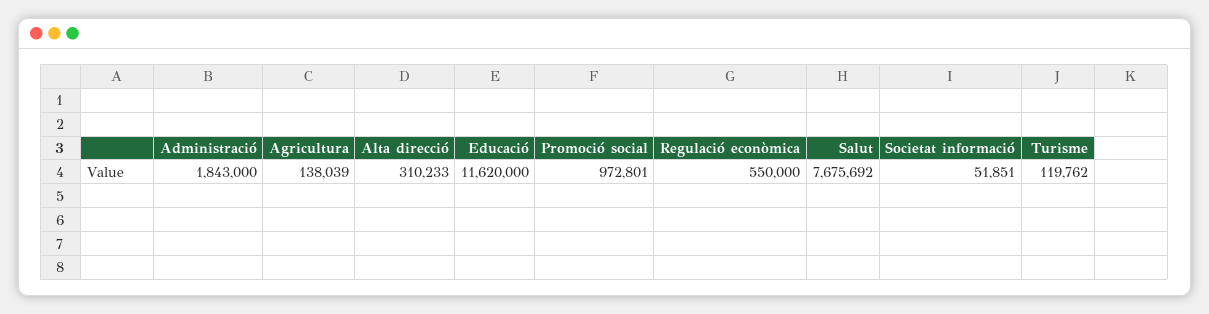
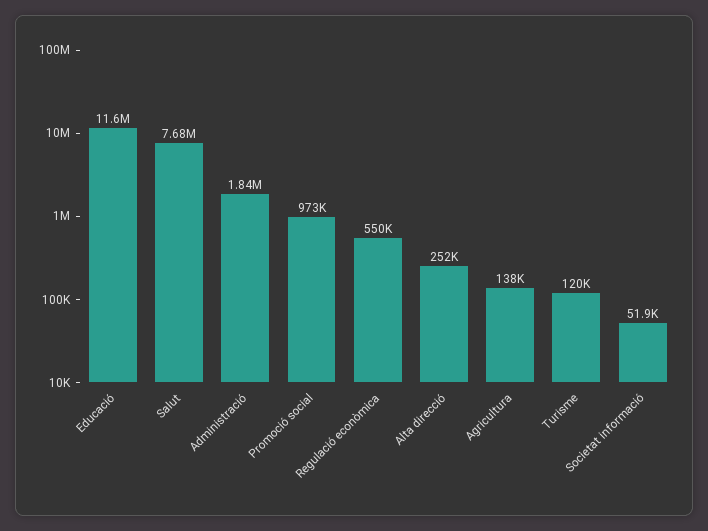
  {
    "Administració": 1843000,
    "Agricultura": 138039,
-   "Alta direcció": 310233,
+   "Alta direcció": 252000,
    "Educació": 11620000,
    "Promoció social": 972801,
    "Regulació econòmica": 550000,
    "Salut": 7675692,
    "Societat informació": 51851,
    "Turisme": 119762
  }

